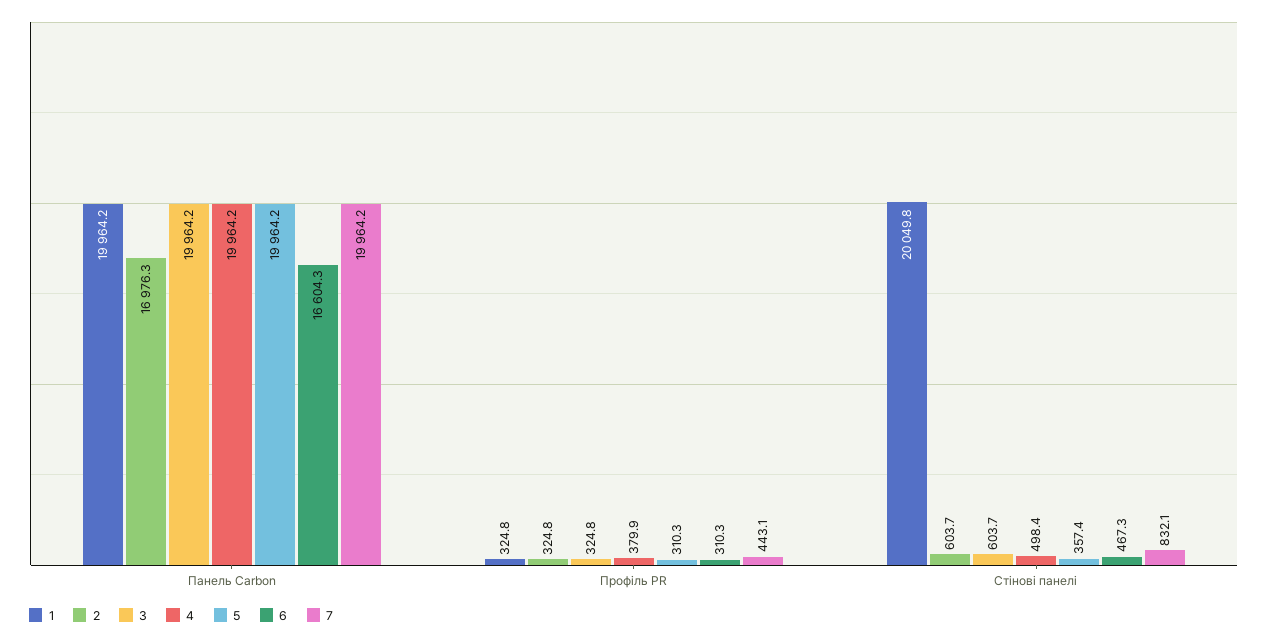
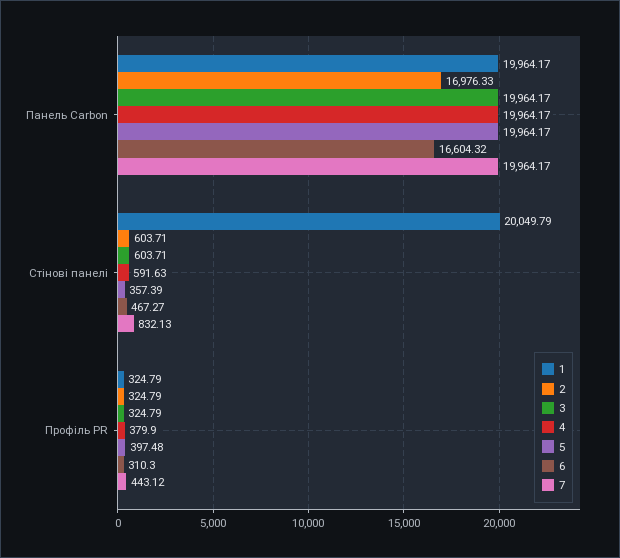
  {
    "1": {
      "Панель Carbon": 19964.17,
      "Профіль PR": 324.79,
      "Стінові панелі": 20049.79
    },
    "2": {
      "Панель Carbon": 16976.33,
      "Профіль PR": 324.79,
      "Стінові панелі": 603.71
    },
    "3": {
      "Панель Carbon": 19964.17,
      "Профіль PR": 324.79,
      "Стінові панелі": 603.71
    },
    "4": {
      "Панель Carbon": 19964.17,
      "Профіль PR": 379.9,
-     "Стінові панелі": 498.4
+     "Стінові панелі": 591.63
    },
    "5": {
      "Панель Carbon": 19964.17,
-     "Профіль PR": 310.3,
+     "Профіль PR": 397.48,
      "Стінові панелі": 357.39
    },
    "6": {
      "Панель Carbon": 16604.32,
      "Профіль PR": 310.3,
      "Стінові панелі": 467.27
    },
    "7": {
      "Панель Carbon": 19964.17,
      "Профіль PR": 443.12,
      "Стінові панелі": 832.13
    }
  }

